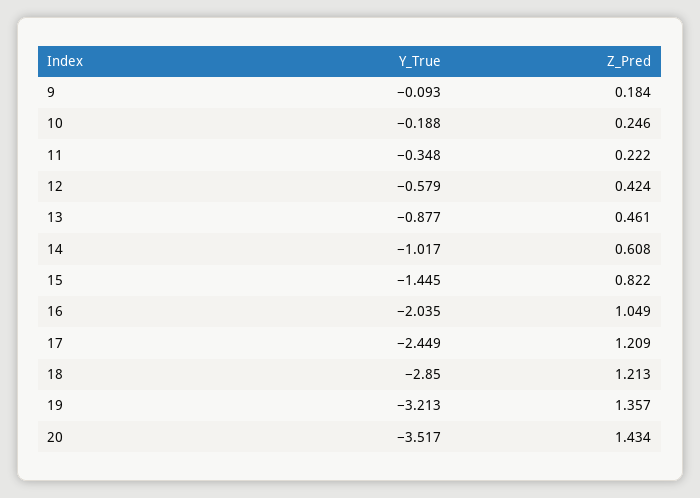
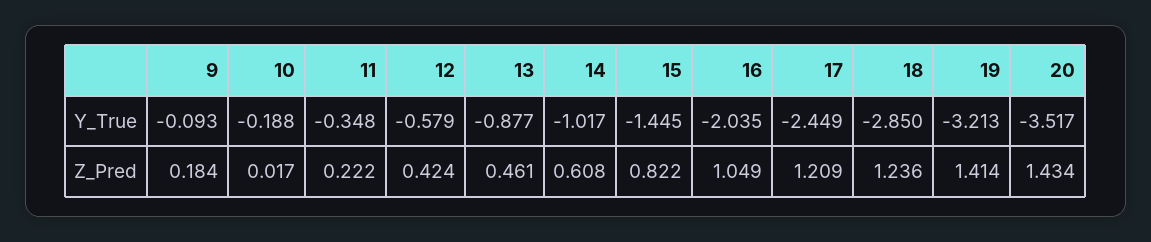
  {
    "Y_True": {
      "9": -0.093,
      "10": -0.188,
      "11": -0.348,
      "12": -0.579,
      "13": -0.877,
      "14": -1.017,
      "15": -1.445,
      "16": -2.035,
      "17": -2.449,
      "18": -2.85,
      "19": -3.213,
      "20": -3.517
    },
    "Z_Pred": {
      "9": 0.184,
-     "10": 0.246,
+     "10": 0.017,
      "11": 0.222,
      "12": 0.424,
      "13": 0.461,
      "14": 0.608,
      "15": 0.822,
      "16": 1.049,
      "17": 1.209,
-     "18": 1.213,
+     "18": 1.236,
-     "19": 1.357,
+     "19": 1.414,
      "20": 1.434
    }
  }

